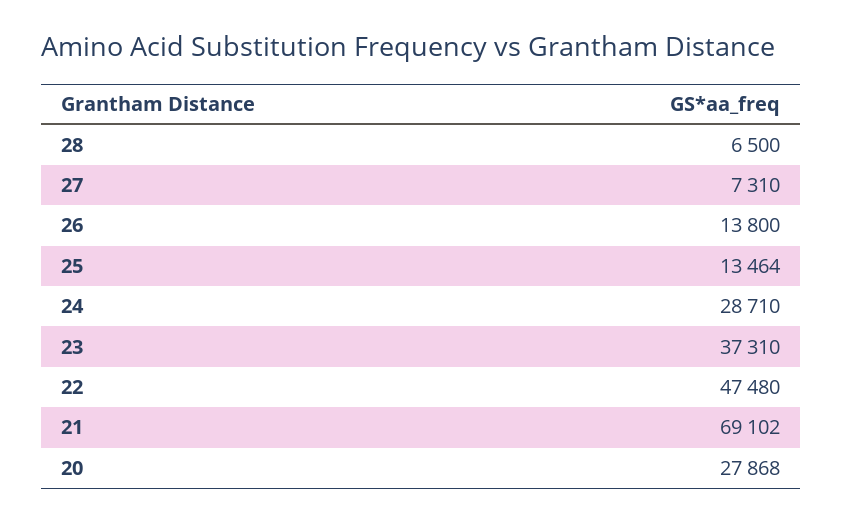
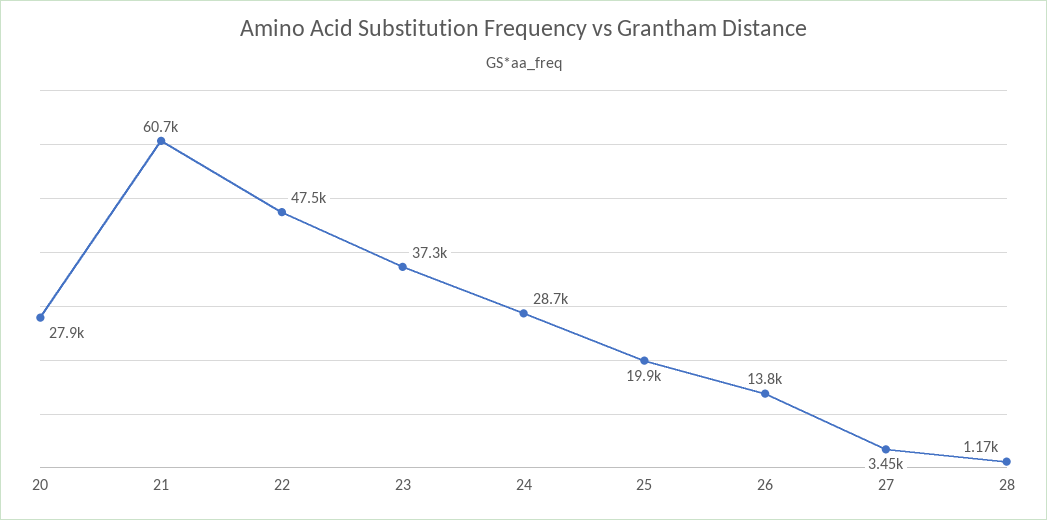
  {
-   "28": 6500,
+   "28": 1170,
-   "27": 7310,
+   "27": 3450,
    "26": 13800,
-   "25": 13464,
+   "25": 19900,
    "24": 28710,
    "23": 37310,
    "22": 47480,
-   "21": 69102,
+   "21": 60700,
    "20": 27868
  }

